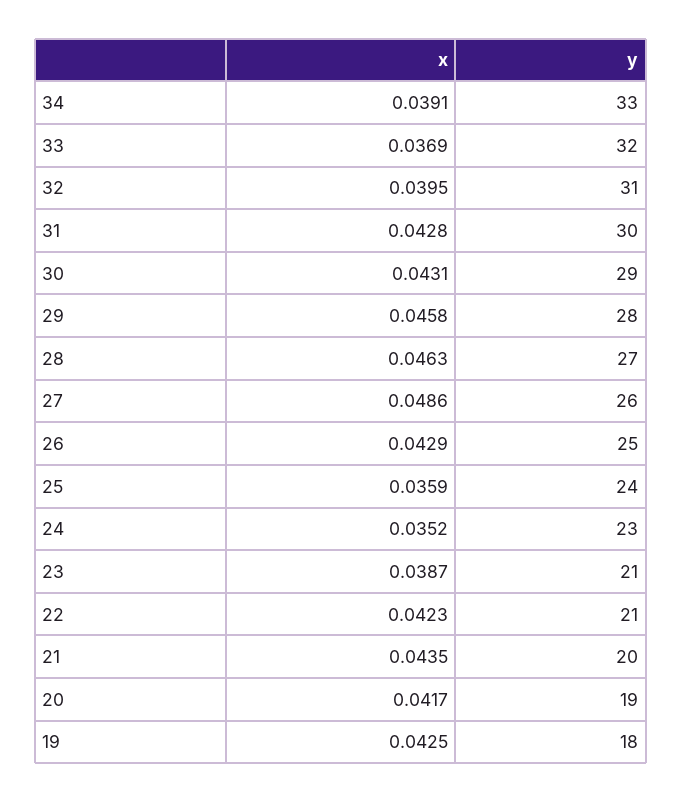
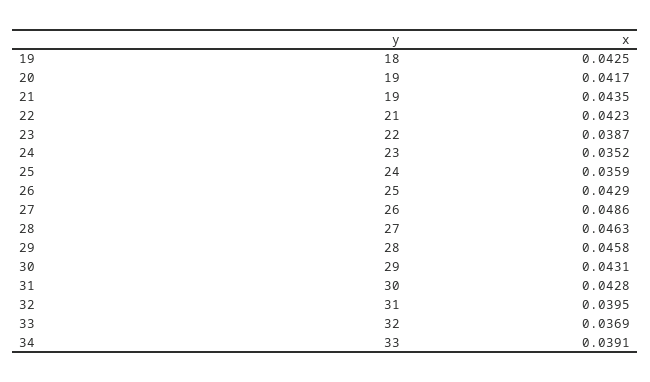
  {
    "x": {
      "34": 0.0391,
      "33": 0.0369,
      "32": 0.0395,
      "31": 0.0428,
      "30": 0.0431,
      "29": 0.0458,
      "28": 0.0463,
      "27": 0.0486,
      "26": 0.0429,
      "25": 0.0359,
      "24": 0.0352,
      "23": 0.0387,
      "22": 0.0423,
      "21": 0.0435,
      "20": 0.0417,
      "19": 0.0425
    },
    "y": {
      "34": 33,
      "33": 32,
      "32": 31,
      "31": 30,
      "30": 29,
      "29": 28,
      "28": 27,
      "27": 26,
      "26": 25,
      "25": 24,
      "24": 23,
-     "23": 21,
+     "23": 22,
      "22": 21,
-     "21": 20,
+     "21": 19,
      "20": 19,
      "19": 18
    }
  }

